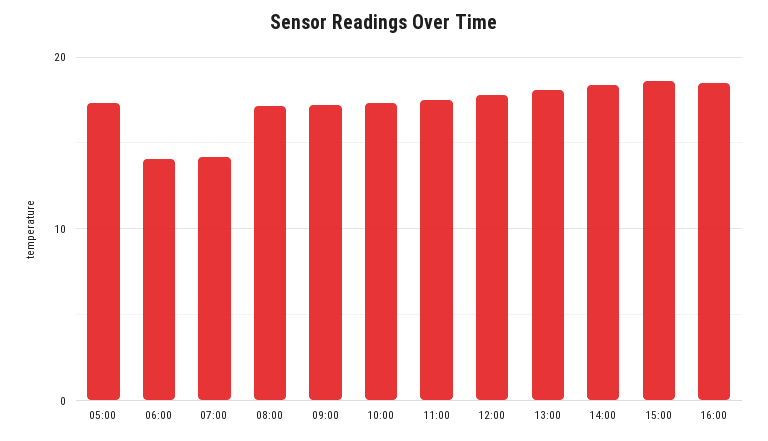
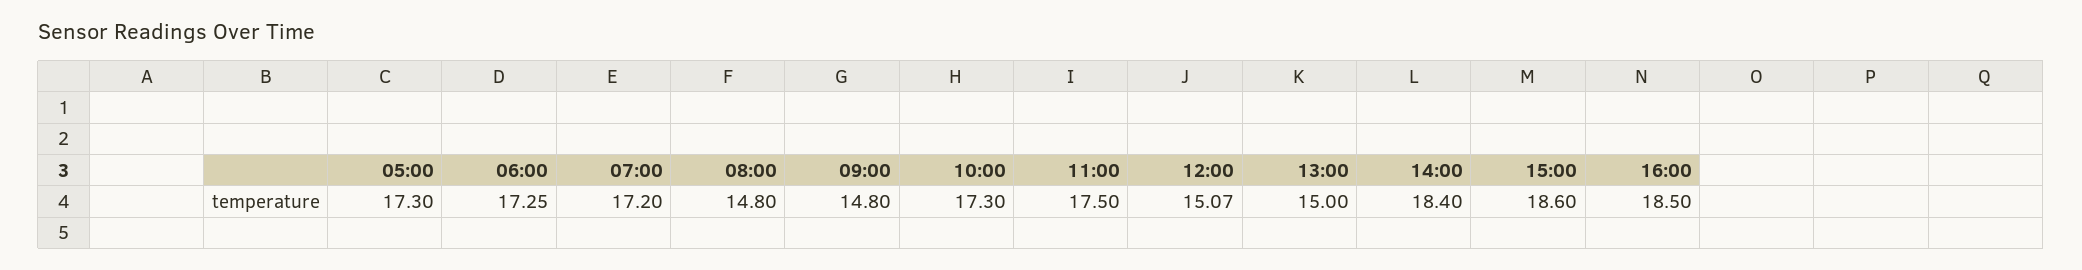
  {
    "05:00": 17.3,
-   "06:00": 14,
+   "06:00": 17.25,
-   "07:00": 14,
+   "07:00": 17.2,
-   "08:00": 17,
+   "08:00": 14.8,
-   "09:00": 17,
+   "09:00": 14.8,
    "10:00": 17.3,
    "11:00": 17.5,
-   "12:00": 18,
+   "12:00": 15.07,
-   "13:00": 18,
+   "13:00": 15,
    "14:00": 18.4,
    "15:00": 18.6,
    "16:00": 18.5
  }

